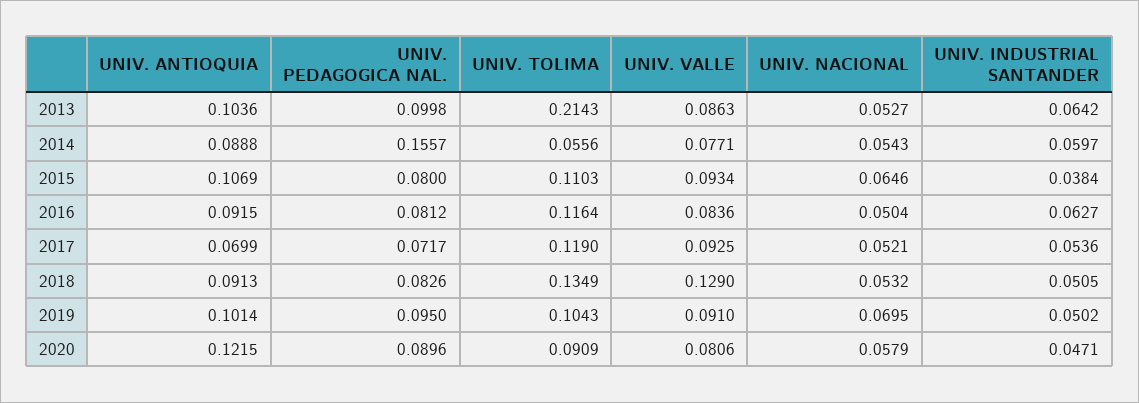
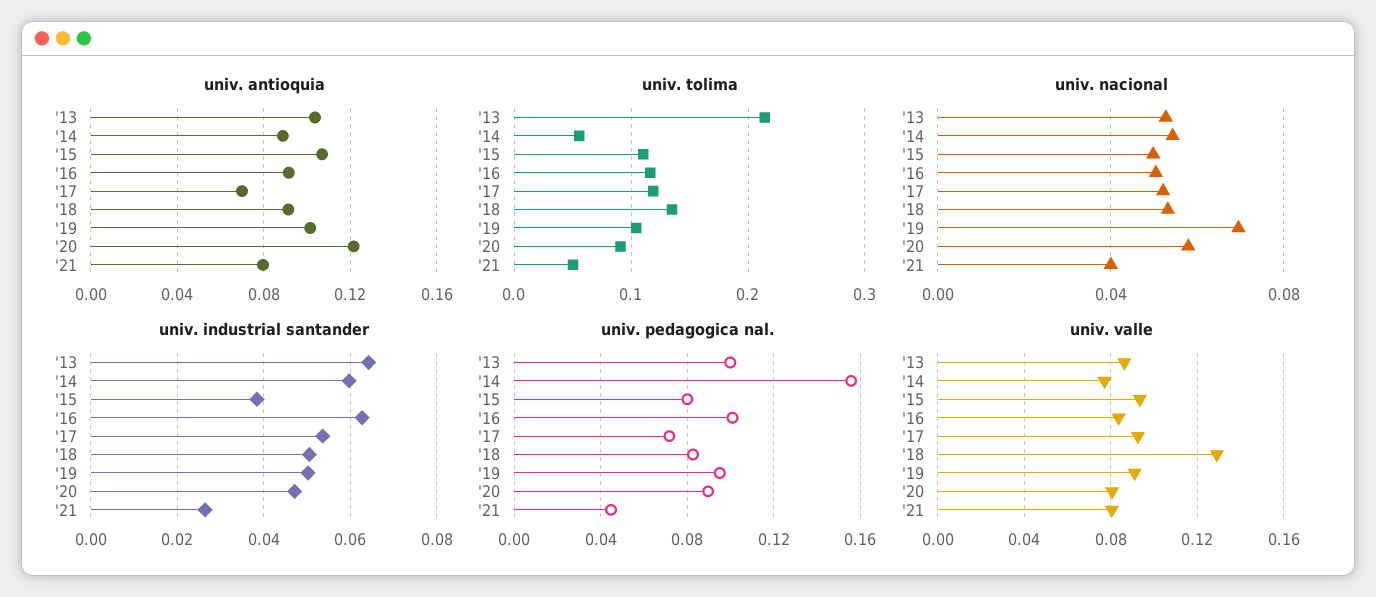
  {
    "UNIV. ANTIOQUIA": {
      "2013": 0.1036,
      "2014": 0.0888,
      "2015": 0.1069,
      "2016": 0.0915,
      "2017": 0.0699,
      "2018": 0.0913,
      "2019": 0.1014,
-     "2020": 0.1215
+     "2020": 0.1215,
+     "'21": 0.08
    },
    "UNIV. PEDAGOGICA NAL.": {
      "2013": 0.0998,
      "2014": 0.1557,
      "2015": 0.08,
-     "2016": 0.0812,
+     "2016": 0.1,
      "2017": 0.0717,
      "2018": 0.0826,
      "2019": 0.095,
-     "2020": 0.0896
+     "2020": 0.0896,
+     "'21": 0.045
    },
    "UNIV. TOLIMA": {
      "2013": 0.2143,
      "2014": 0.0556,
      "2015": 0.1103,
      "2016": 0.1164,
      "2017": 0.119,
      "2018": 0.1349,
      "2019": 0.1043,
-     "2020": 0.0909
+     "2020": 0.0909,
+     "'21": 0.05
    },
    "UNIV. VALLE": {
      "2013": 0.0863,
      "2014": 0.0771,
      "2015": 0.0934,
      "2016": 0.0836,
      "2017": 0.0925,
      "2018": 0.129,
      "2019": 0.091,
-     "2020": 0.0806
+     "2020": 0.0806,
+     "'21": 0.08
    },
    "UNIV. NACIONAL": {
      "2013": 0.0527,
      "2014": 0.0543,
-     "2015": 0.0646,
+     "2015": 0.05,
      "2016": 0.0504,
      "2017": 0.0521,
      "2018": 0.0532,
      "2019": 0.0695,
-     "2020": 0.0579
+     "2020": 0.0579,
+     "'21": 0.04
    },
    "UNIV. INDUSTRIAL SANTANDER": {
      "2013": 0.0642,
      "2014": 0.0597,
      "2015": 0.0384,
      "2016": 0.0627,
      "2017": 0.0536,
      "2018": 0.0505,
      "2019": 0.0502,
-     "2020": 0.0471
+     "2020": 0.0471,
+     "'21": 0.026
    }
  }

